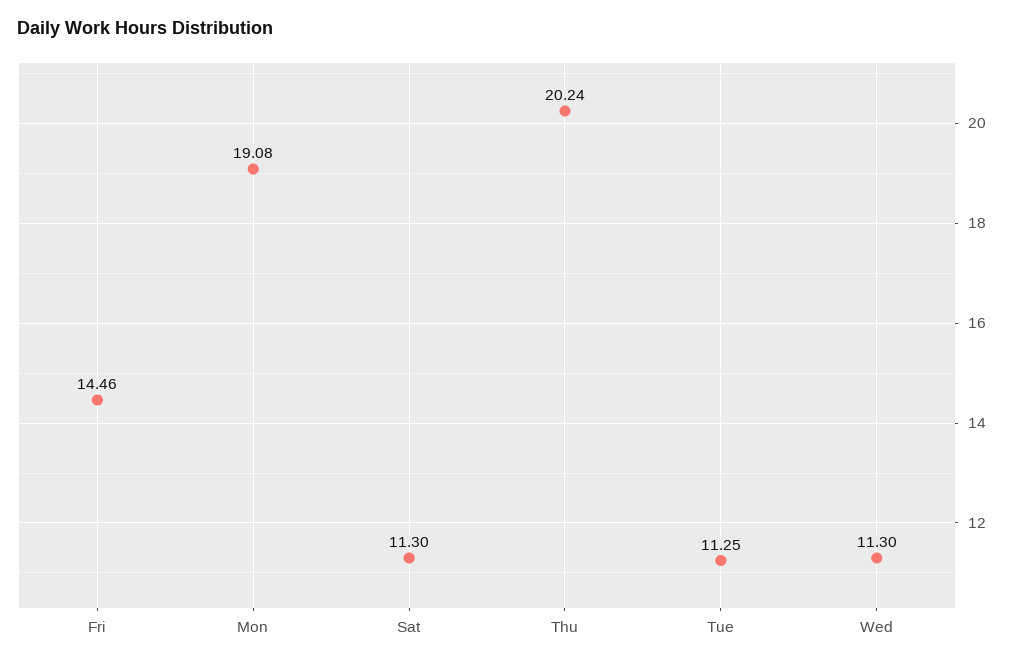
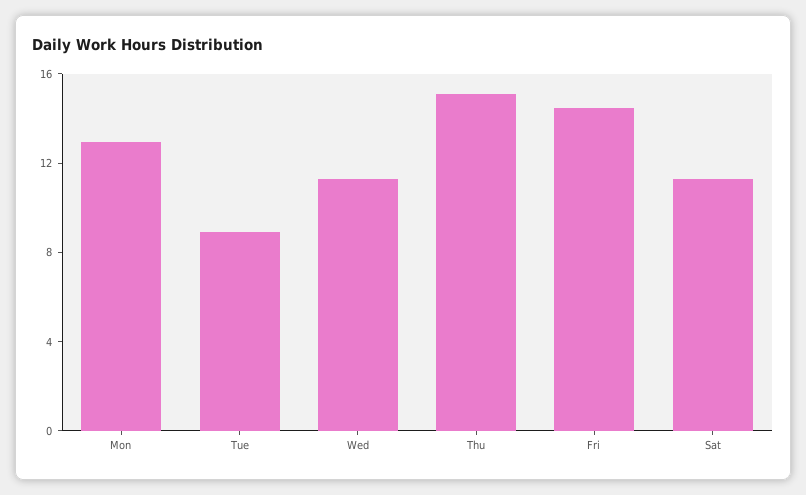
  {
    "Fri": 14.46,
-   "Mon": 19.08,
+   "Mon": 13,
    "Sat": 11.3,
-   "Thu": 20.24,
+   "Thu": 15,
-   "Tue": 11.25,
+   "Tue": 9,
    "Wed": 11.3
  }

